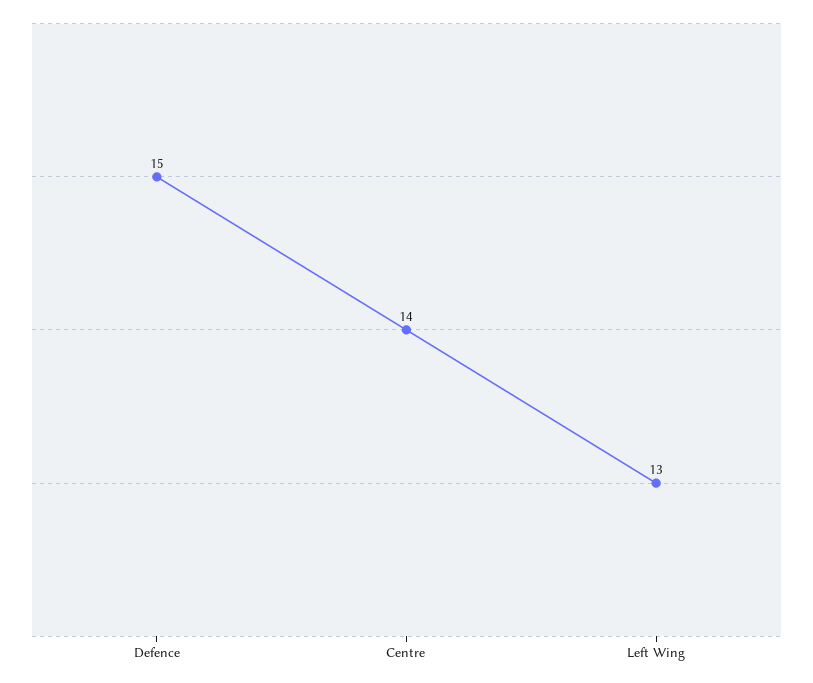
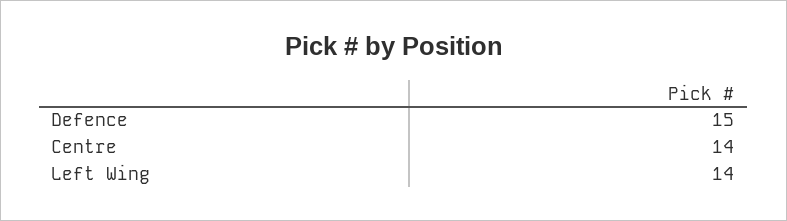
  {
    "Defence": 15,
    "Centre": 14,
-   "Left Wing": 13
+   "Left Wing": 14
  }

